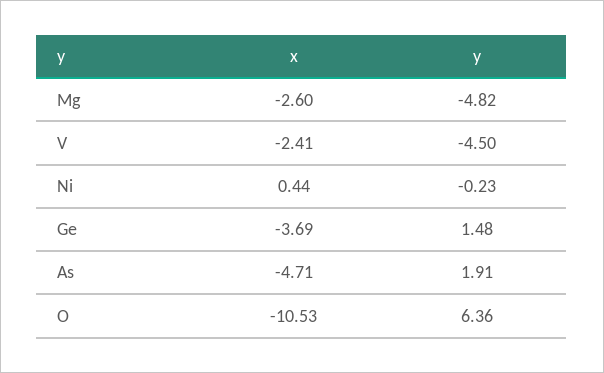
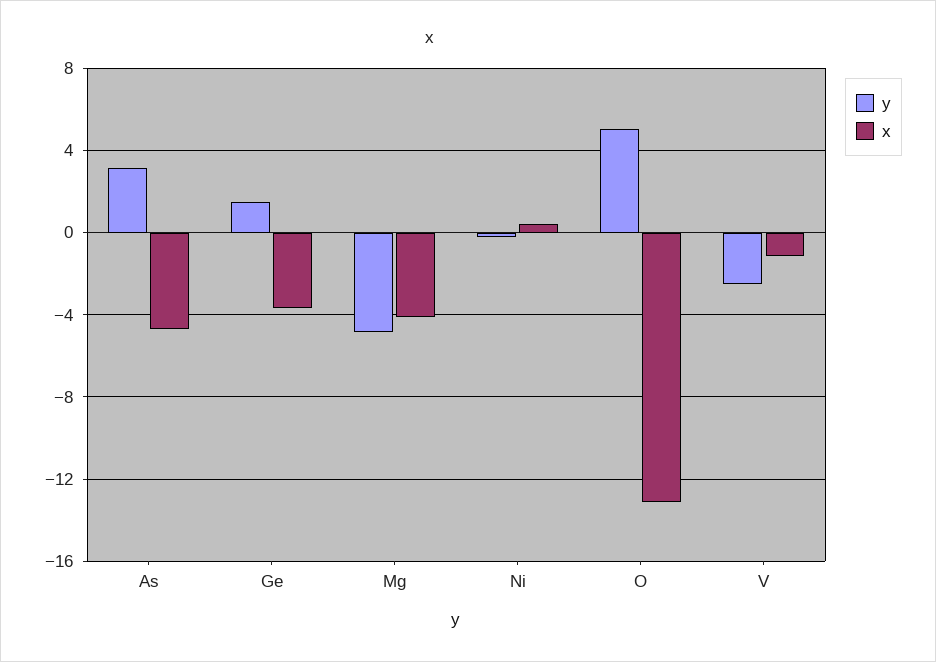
  {
    "x": {
-     "Mg": -2.6,
+     "Mg": -4,
-     "V": -2.41,
+     "V": -1,
      "Ni": 0.44,
      "Ge": -3.69,
      "As": -4.71,
-     "O": -10.53
+     "O": -13
    },
    "y": {
      "Mg": -4.82,
-     "V": -4.5,
+     "V": -2.5,
      "Ni": -0.23,
      "Ge": 1.48,
-     "As": 1.91,
+     "As": 3,
-     "O": 6.36
+     "O": 5
    }
  }

